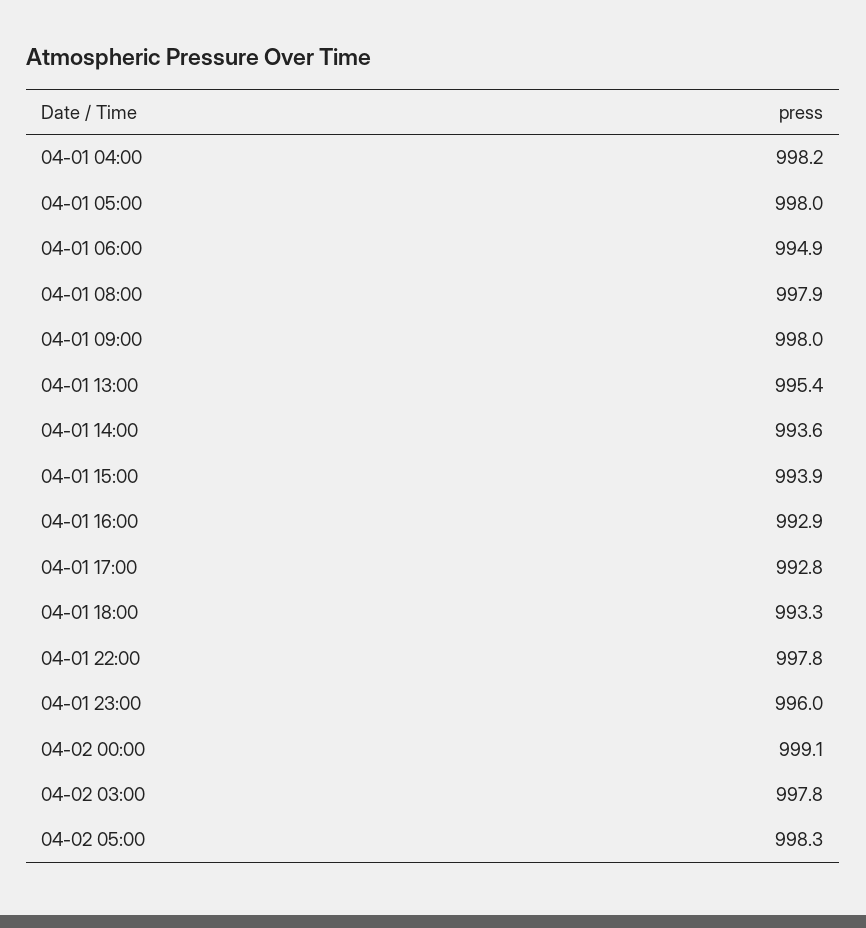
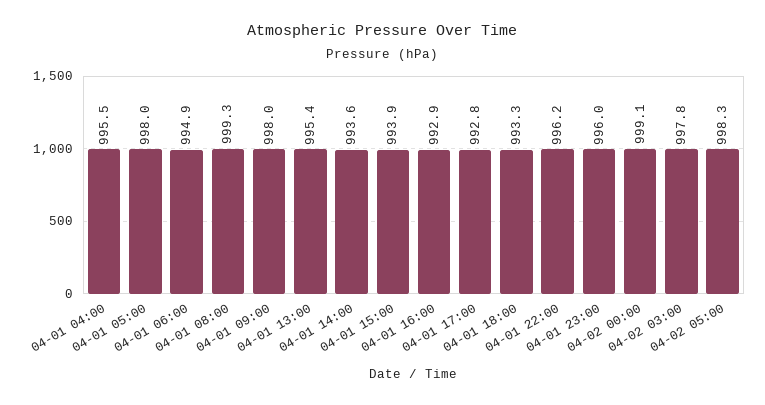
  {
-   "04-01 04:00": 998.2,
+   "04-01 04:00": 995.5,
    "04-01 05:00": 998,
    "04-01 06:00": 994.9,
-   "04-01 08:00": 997.9,
+   "04-01 08:00": 999.3,
    "04-01 09:00": 998,
    "04-01 13:00": 995.4,
    "04-01 14:00": 993.6,
    "04-01 15:00": 993.9,
    "04-01 16:00": 992.9,
    "04-01 17:00": 992.8,
    "04-01 18:00": 993.3,
-   "04-01 22:00": 997.8,
+   "04-01 22:00": 996.2,
    "04-01 23:00": 996,
    "04-02 00:00": 999.1,
    "04-02 03:00": 997.8,
    "04-02 05:00": 998.3
  }

